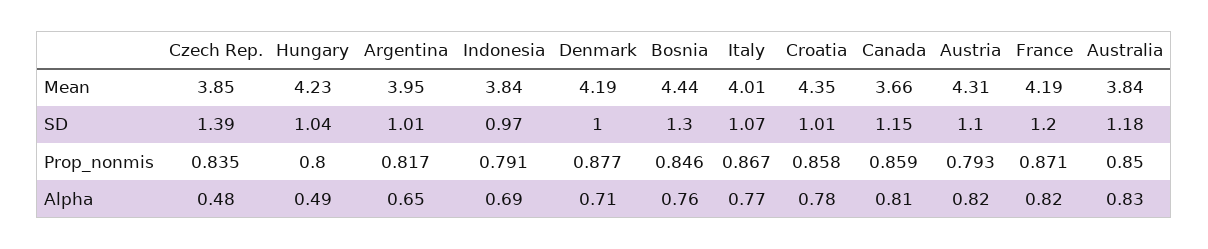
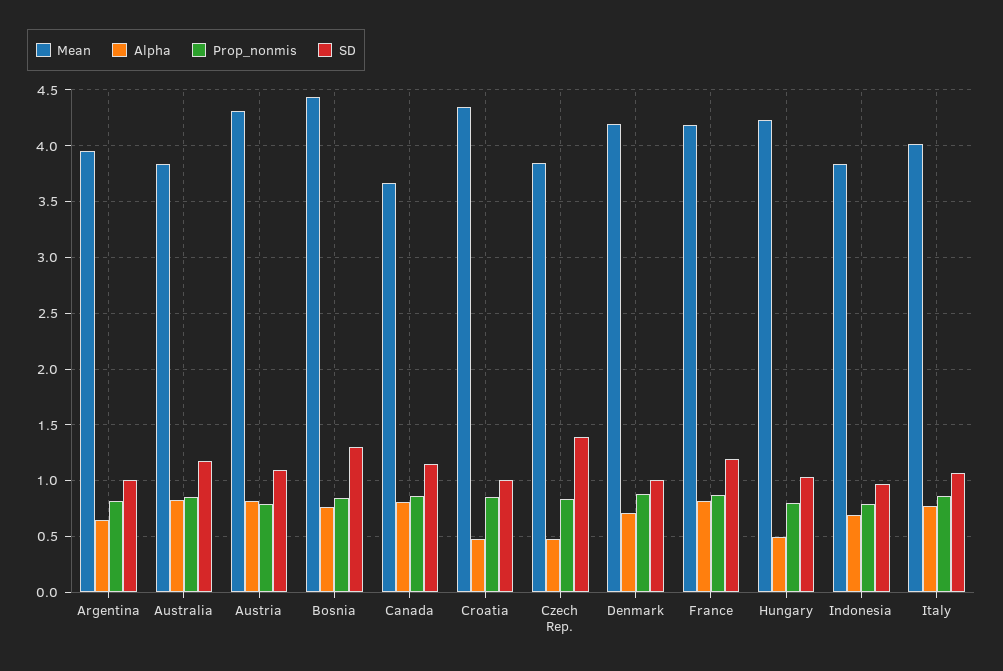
  {
    "Mean": {
      "Czech Rep.": 3.85,
      "Hungary": 4.23,
      "Argentina": 3.95,
      "Indonesia": 3.84,
      "Denmark": 4.19,
      "Bosnia": 4.44,
      "Italy": 4.01,
      "Croatia": 4.35,
      "Canada": 3.66,
      "Austria": 4.31,
      "France": 4.19,
      "Australia": 3.84
    },
    "SD": {
      "Czech Rep.": 1.39,
      "Hungary": 1.04,
      "Argentina": 1.01,
      "Indonesia": 0.97,
      "Denmark": 1,
      "Bosnia": 1.3,
      "Italy": 1.07,
      "Croatia": 1.01,
      "Canada": 1.15,
      "Austria": 1.1,
      "France": 1.2,
      "Australia": 1.18
    },
    "Prop_nonmis": {
      "Czech Rep.": 0.835,
      "Hungary": 0.8,
      "Argentina": 0.817,
      "Indonesia": 0.791,
      "Denmark": 0.877,
      "Bosnia": 0.846,
      "Italy": 0.867,
      "Croatia": 0.858,
      "Canada": 0.859,
      "Austria": 0.793,
      "France": 0.871,
      "Australia": 0.85
    },
    "Alpha": {
      "Czech Rep.": 0.48,
      "Hungary": 0.49,
      "Argentina": 0.65,
      "Indonesia": 0.69,
      "Denmark": 0.71,
      "Bosnia": 0.76,
      "Italy": 0.77,
-     "Croatia": 0.78,
+     "Croatia": 0.5,
      "Canada": 0.81,
      "Austria": 0.82,
      "France": 0.82,
      "Australia": 0.83
    }
  }

